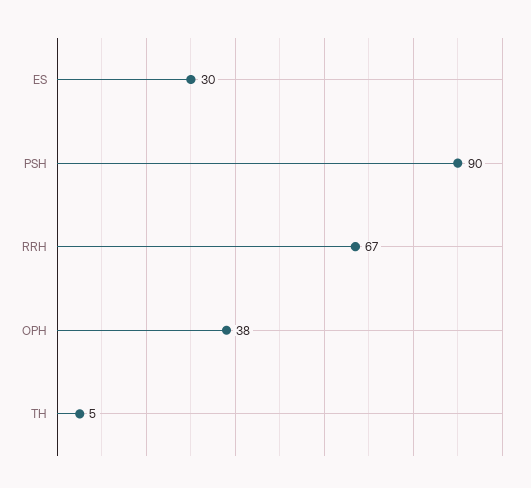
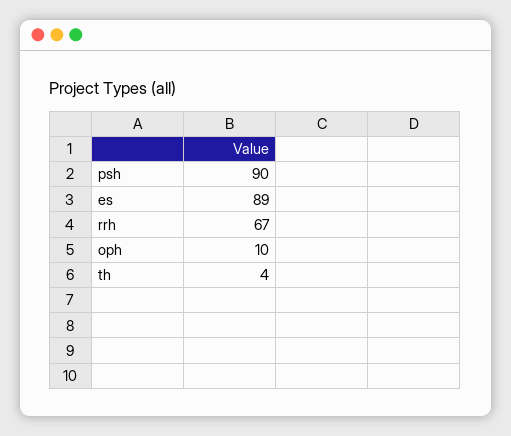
  {
-   "ES": 30,
+   "ES": 89,
    "PSH": 90,
    "RRH": 67,
-   "OPH": 38,
+   "OPH": 10,
-   "TH": 5
+   "TH": 4
  }

